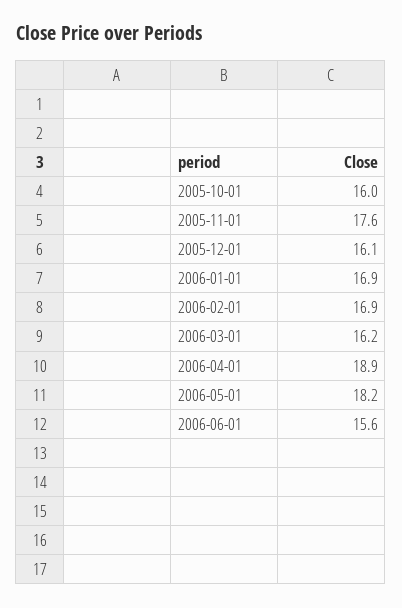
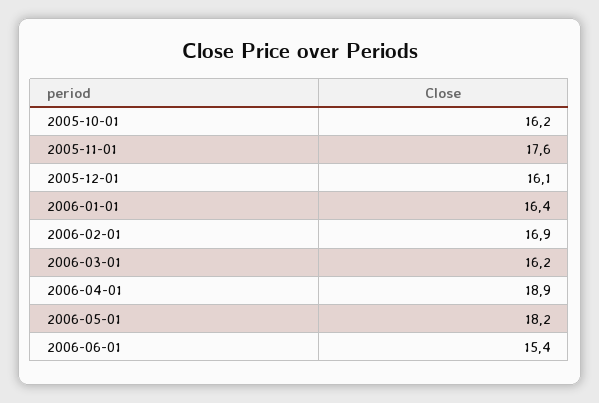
  {
-   "2005-10-01": 16,
+   "2005-10-01": 16.2,
    "2005-11-01": 17.6,
    "2005-12-01": 16.1,
-   "2006-01-01": 16.9,
+   "2006-01-01": 16.4,
    "2006-02-01": 16.9,
    "2006-03-01": 16.2,
    "2006-04-01": 18.9,
    "2006-05-01": 18.2,
-   "2006-06-01": 15.6
+   "2006-06-01": 15.4
  }

